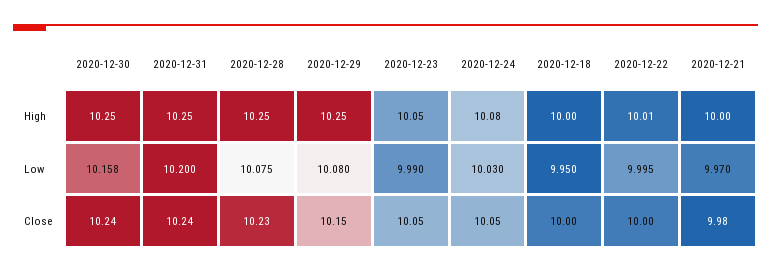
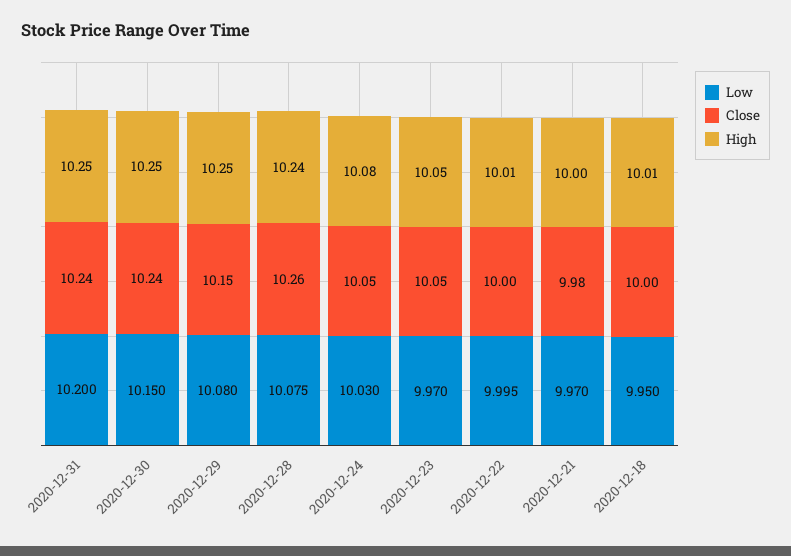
  {
    "High": {
      "2020-12-30": 10.25,
      "2020-12-31": 10.25,
-     "2020-12-28": 10.25,
+     "2020-12-28": 10.24,
      "2020-12-29": 10.25,
      "2020-12-23": 10.05,
      "2020-12-24": 10.08,
-     "2020-12-18": 10,
+     "2020-12-18": 10.01,
      "2020-12-22": 10.01,
      "2020-12-21": 10
    },
    "Low": {
-     "2020-12-30": 10.158,
+     "2020-12-30": 10.15,
      "2020-12-31": 10.2,
      "2020-12-28": 10.075,
      "2020-12-29": 10.08,
-     "2020-12-23": 9.99,
+     "2020-12-23": 9.97,
      "2020-12-24": 10.03,
      "2020-12-18": 9.95,
      "2020-12-22": 9.995,
      "2020-12-21": 9.97
    },
    "Close": {
      "2020-12-30": 10.24,
      "2020-12-31": 10.24,
-     "2020-12-28": 10.23,
+     "2020-12-28": 10.26,
      "2020-12-29": 10.15,
      "2020-12-23": 10.05,
      "2020-12-24": 10.05,
      "2020-12-18": 10,
      "2020-12-22": 10,
      "2020-12-21": 9.98
    }
  }

